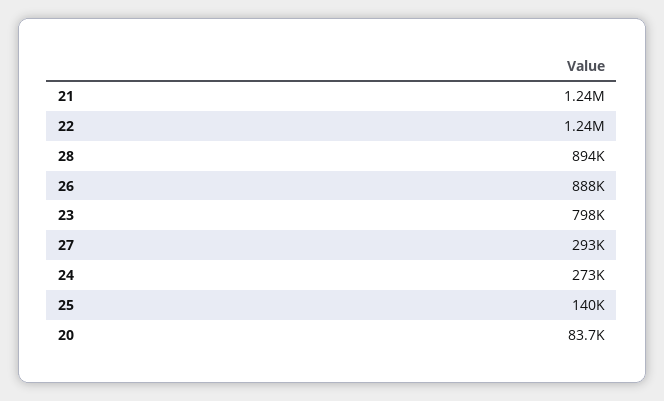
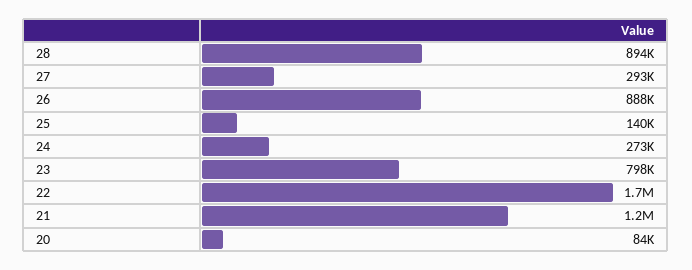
  {
    "21": 1240000,
-   "22": 1240000,
+   "22": 1700000,
    "28": 894000,
    "26": 888000,
    "23": 798000,
    "27": 293000,
    "24": 273000,
    "25": 140000,
    "20": 83700
  }

